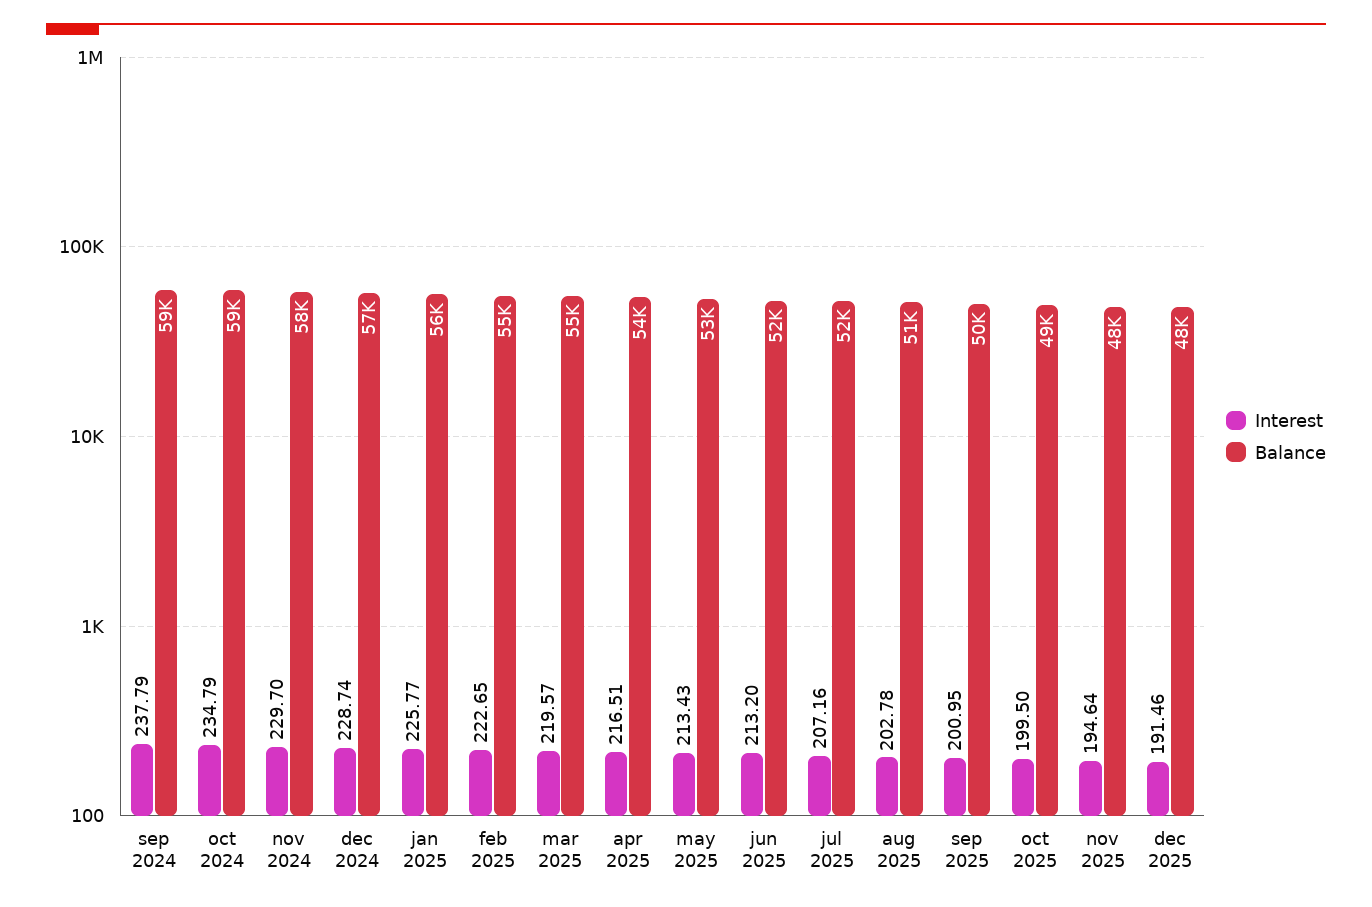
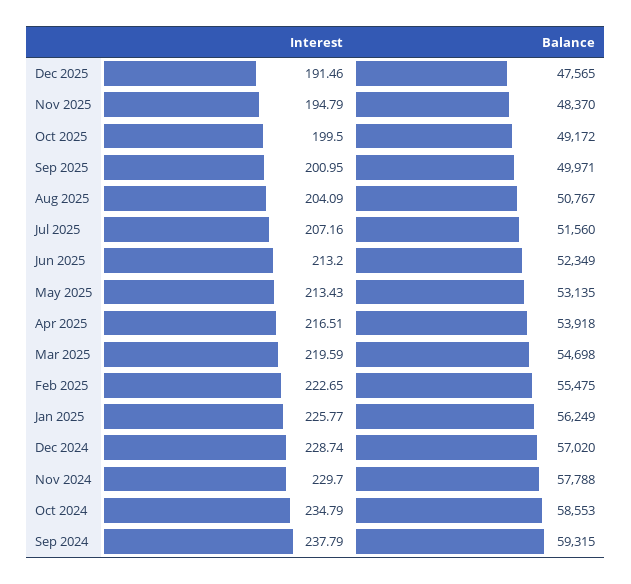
  {
    "Interest": {
      "sep 2024": 237.79,
      "oct 2024": 234.79,
      "nov 2024": 229.7,
      "dec 2024": 228.74,
      "jan 2025": 225.77,
      "feb 2025": 222.65,
-     "mar 2025": 219.57,
+     "mar 2025": 219.59,
      "apr 2025": 216.51,
      "may 2025": 213.43,
      "jun 2025": 213.2,
      "jul 2025": 207.16,
-     "aug 2025": 202.78,
+     "aug 2025": 204.09,
      "sep 2025": 200.95,
      "oct 2025": 199.5,
-     "nov 2025": 194.64,
+     "nov 2025": 194.79,
      "dec 2025": 191.46
    },
    "Balance": {
      "sep 2024": 59315,
      "oct 2024": 58553,
      "nov 2024": 57788,
      "dec 2024": 57020,
      "jan 2025": 56249,
      "feb 2025": 55475,
      "mar 2025": 54698,
      "apr 2025": 53918,
      "may 2025": 53135,
      "jun 2025": 52349,
      "jul 2025": 51560,
      "aug 2025": 50767,
      "sep 2025": 49971,
      "oct 2025": 49172,
      "nov 2025": 48370,
      "dec 2025": 47565
    }
  }

